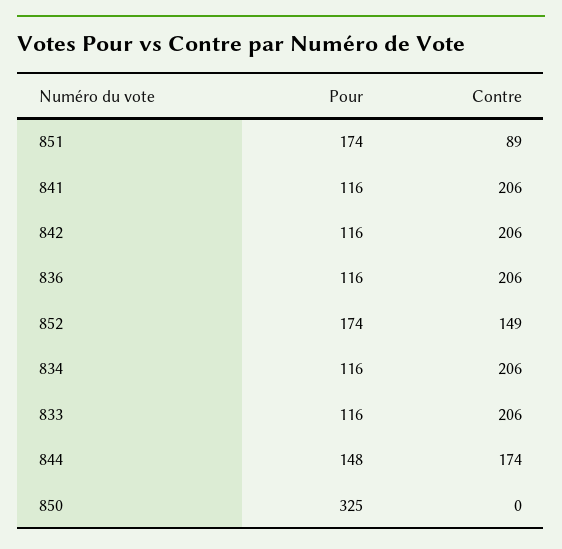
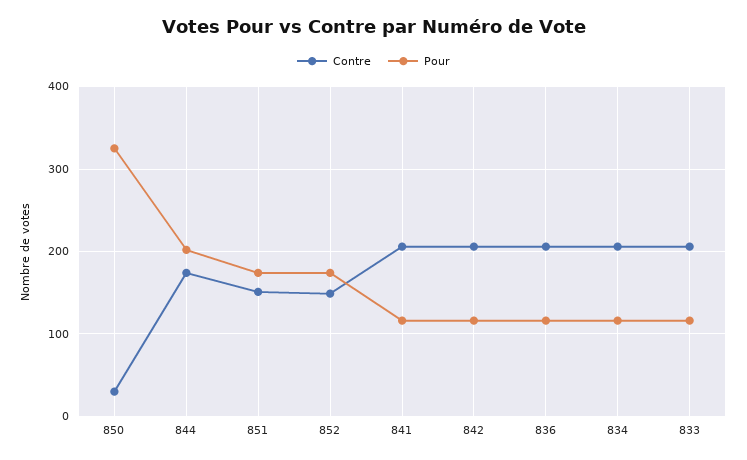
  {
    "Pour": {
      "851": 174,
      "841": 116,
      "842": 116,
      "836": 116,
      "852": 174,
      "834": 116,
      "833": 116,
-     "844": 148,
+     "844": 200,
      "850": 325
    },
    "Contre": {
-     "851": 89,
+     "851": 150,
      "841": 206,
      "842": 206,
      "836": 206,
      "852": 149,
      "834": 206,
      "833": 206,
      "844": 174,
-     "850": 0
+     "850": 30
    }
  }

